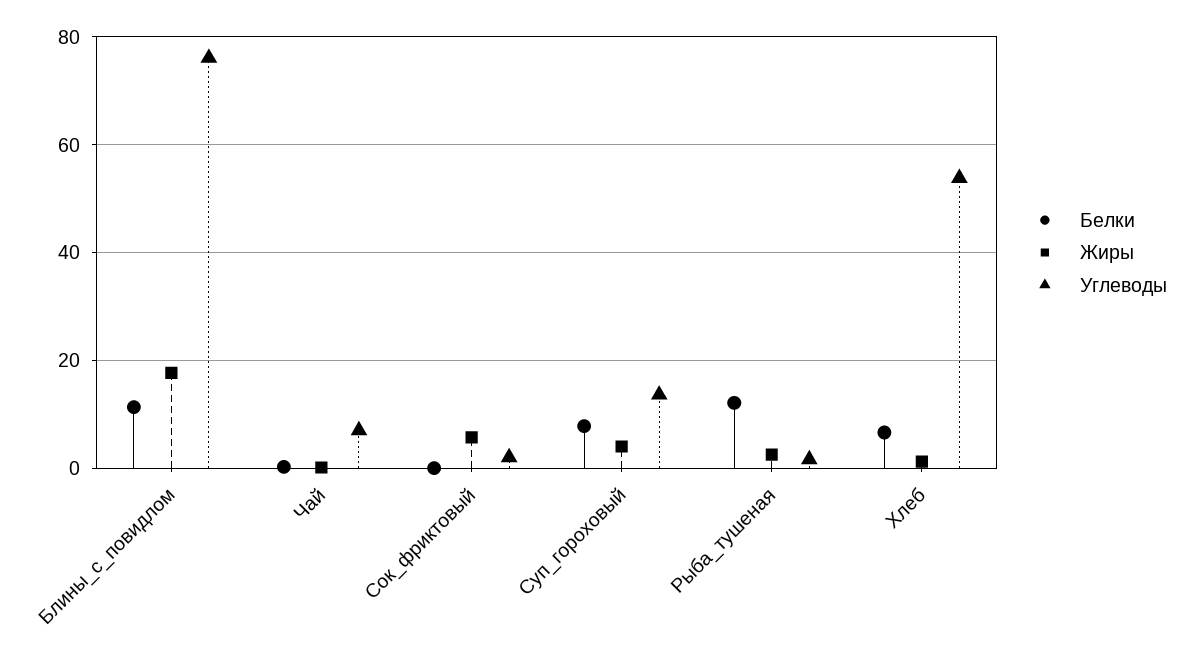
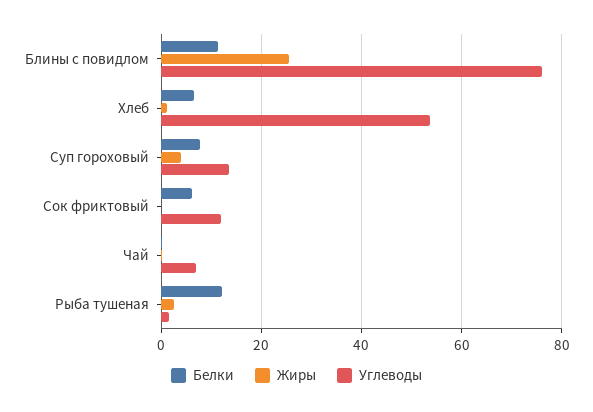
  {
    "Белки": {
      "Блины_с_повидлом": 12,
      "Чай": 0,
-     "Сок_фриктовый": 0,
+     "Сок_фриктовый": 6,
      "Суп_гороховый": 8,
      "Рыба_тушеная": 12,
      "Хлеб": 6
    },
    "Жиры": {
-     "Блины_с_повидлом": 18,
+     "Блины_с_повидлом": 26,
      "Чай": 0,
-     "Сок_фриктовый": 6,
+     "Сок_фриктовый": 0,
      "Суп_гороховый": 4,
      "Рыба_тушеная": 2,
      "Хлеб": 2
    },
    "Углеводы": {
      "Блины_с_повидлом": 76,
      "Чай": 8,
-     "Сок_фриктовый": 2,
+     "Сок_фриктовый": 12,
      "Суп_гороховый": 14,
      "Рыба_тушеная": 2,
      "Хлеб": 54
    }
  }

